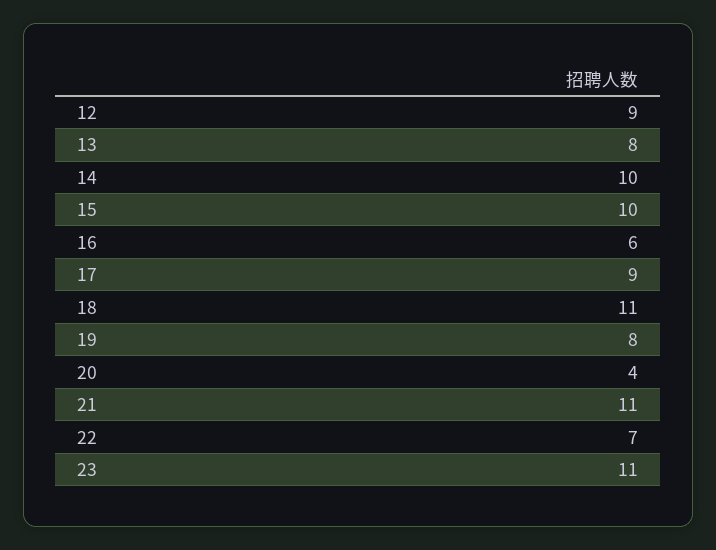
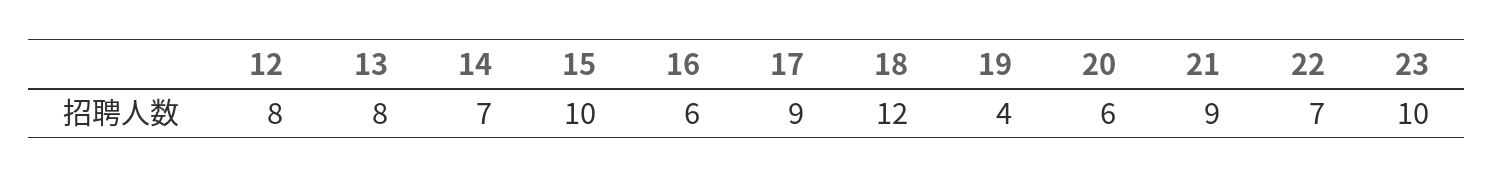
  {
-   "12": 9,
+   "12": 8,
    "13": 8,
-   "14": 10,
+   "14": 7,
    "15": 10,
    "16": 6,
    "17": 9,
-   "18": 11,
+   "18": 12,
-   "19": 8,
+   "19": 4,
-   "20": 4,
+   "20": 6,
-   "21": 11,
+   "21": 9,
    "22": 7,
-   "23": 11
+   "23": 10
  }

